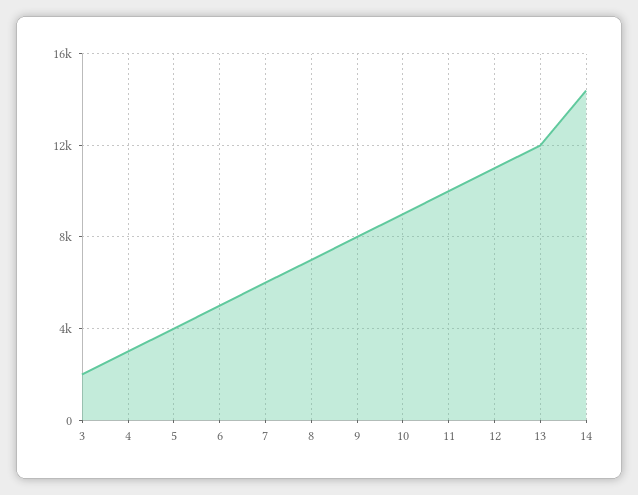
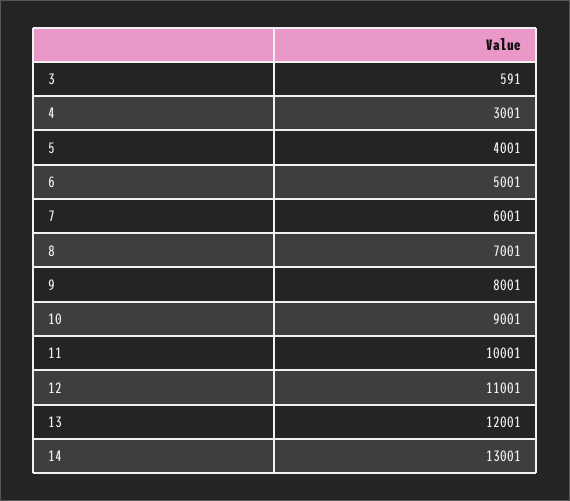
  {
-   "3": 2000,
+   "3": 591,
    "4": 3001,
    "5": 4001,
    "6": 5001,
    "7": 6001,
    "8": 7001,
    "9": 8001,
    "10": 9001,
    "11": 10001,
    "12": 11001,
    "13": 12001,
-   "14": 14500
+   "14": 13001
  }

